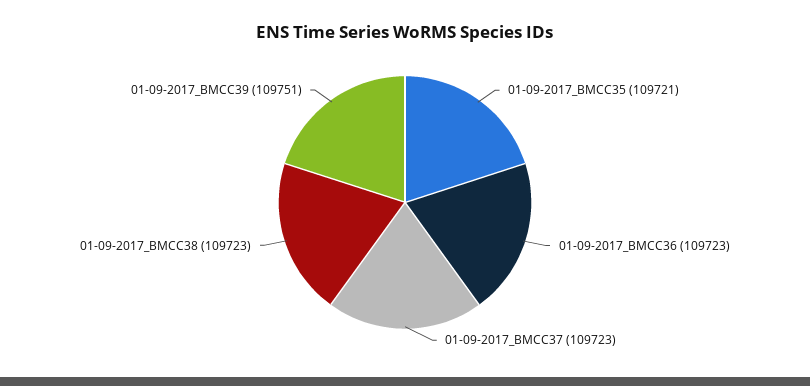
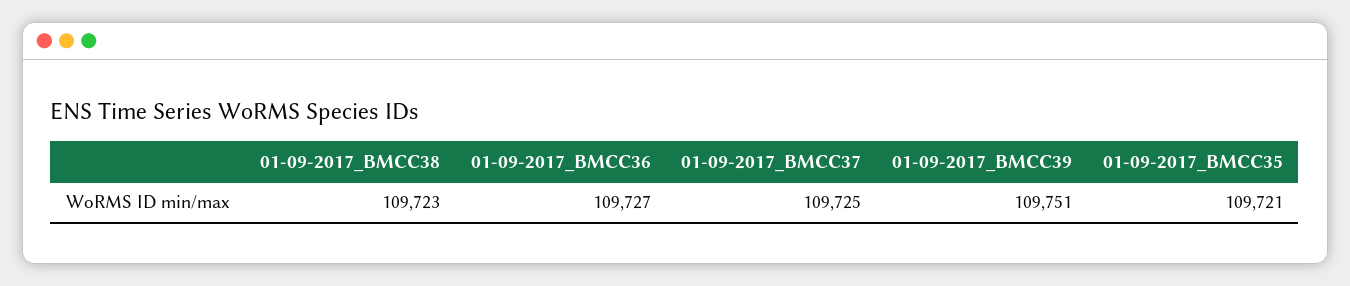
  {
    "01-09-2017_BMCC35": 109721,
-   "01-09-2017_BMCC36": 109723,
+   "01-09-2017_BMCC36": 109727,
-   "01-09-2017_BMCC37": 109723,
+   "01-09-2017_BMCC37": 109725,
    "01-09-2017_BMCC38": 109723,
    "01-09-2017_BMCC39": 109751
  }

